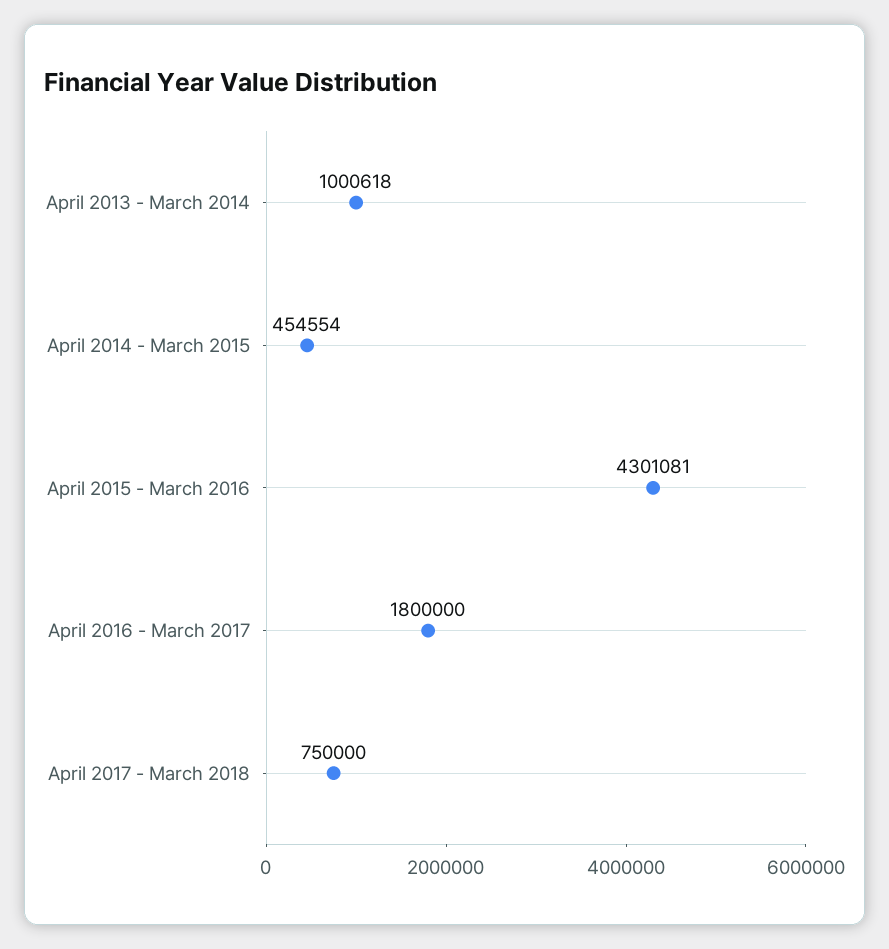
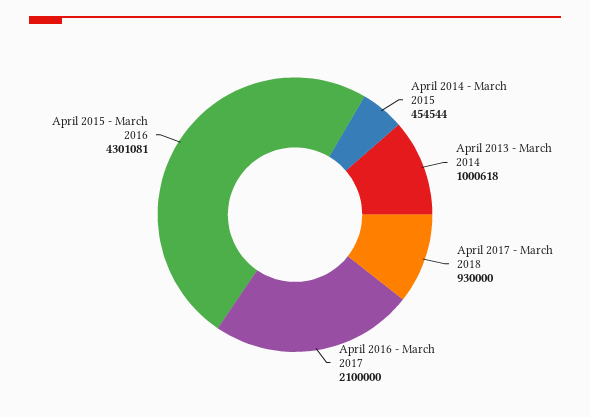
  {
    "April 2013 - March 2014": 1000618,
-   "April 2014 - March 2015": 454554,
+   "April 2014 - March 2015": 454544,
    "April 2015 - March 2016": 4301081,
-   "April 2016 - March 2017": 1800000,
+   "April 2016 - March 2017": 2100000,
-   "April 2017 - March 2018": 750000
+   "April 2017 - March 2018": 930000
  }

